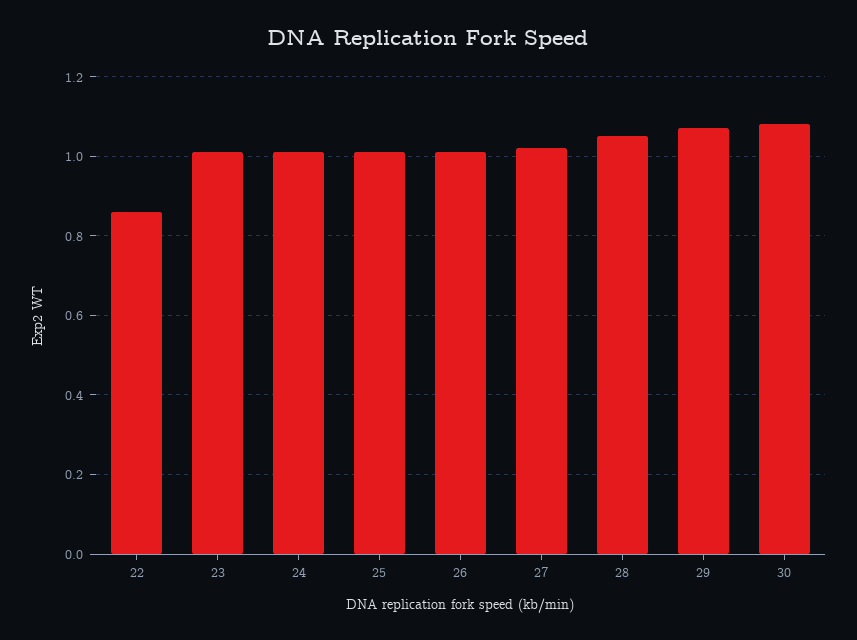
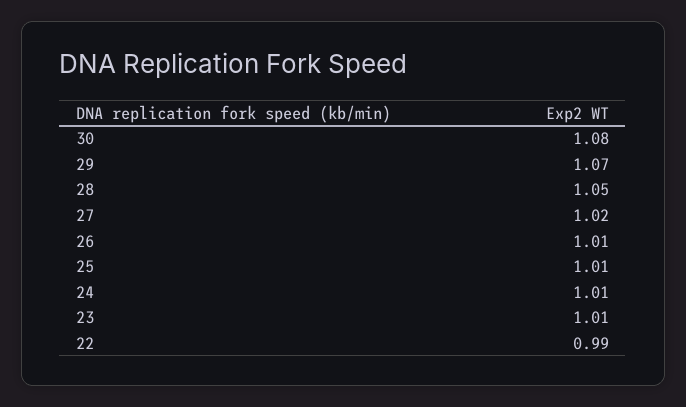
  {
-   "22": 0.85,
+   "22": 0.99,
    "23": 1.01,
    "24": 1.01,
    "25": 1.01,
    "26": 1.01,
    "27": 1.02,
    "28": 1.05,
    "29": 1.07,
    "30": 1.08
  }

